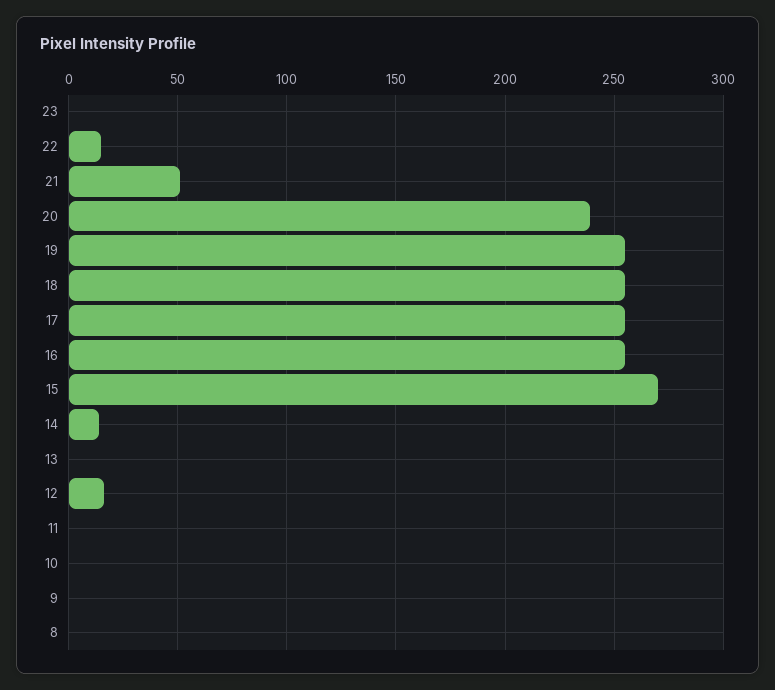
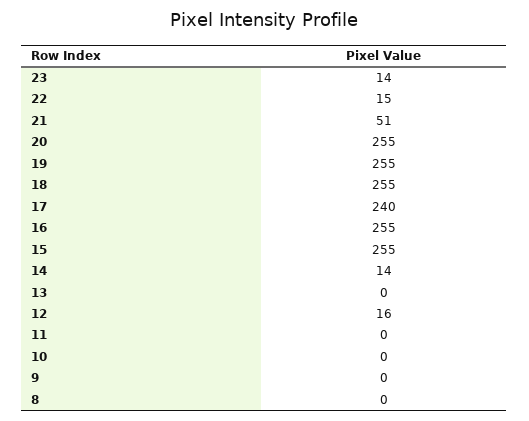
  {
-   "23": 0,
+   "23": 14,
    "22": 15,
    "21": 51,
-   "20": 240,
+   "20": 255,
    "19": 255,
    "18": 255,
-   "17": 255,
+   "17": 240,
    "16": 255,
-   "15": 270,
+   "15": 255,
    "14": 14,
    "13": 0,
    "12": 16,
    "11": 0,
    "10": 0,
    "9": 0,
    "8": 0
  }

